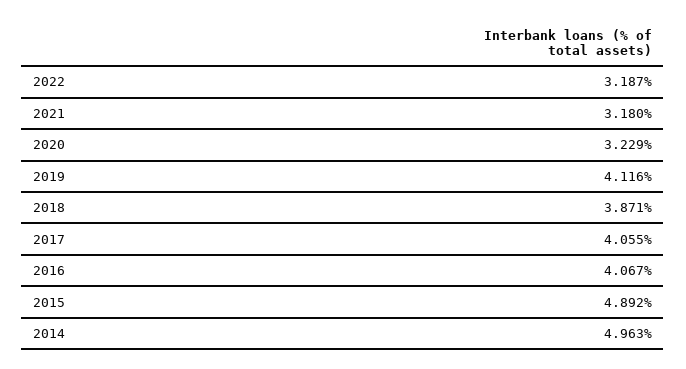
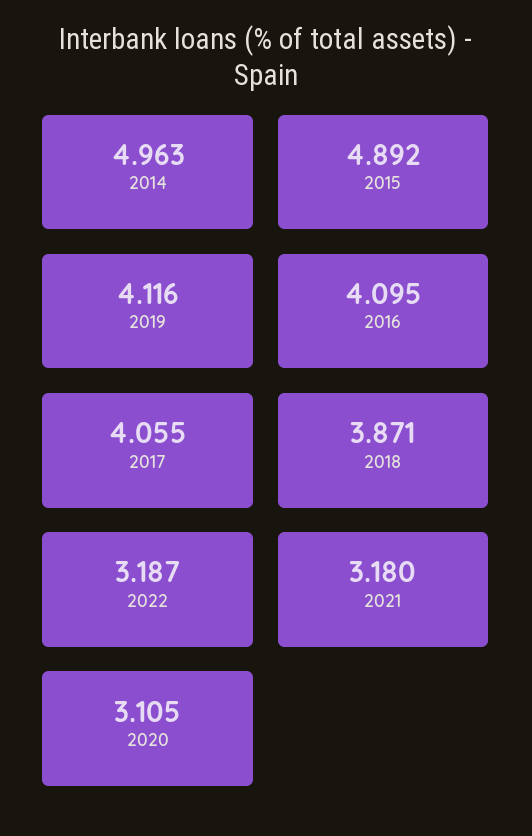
  {
    "2022": 3.187,
    "2021": 3.18,
-   "2020": 3.229,
+   "2020": 3.105,
    "2019": 4.116,
    "2018": 3.871,
    "2017": 4.055,
-   "2016": 4.067,
+   "2016": 4.095,
    "2015": 4.892,
    "2014": 4.963
  }

